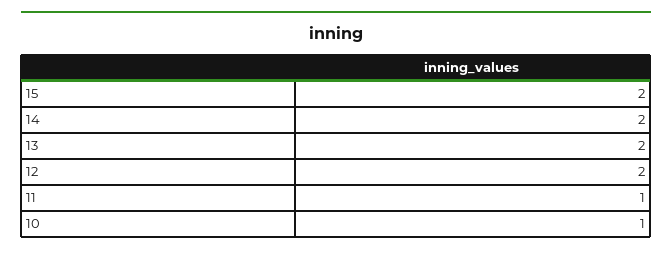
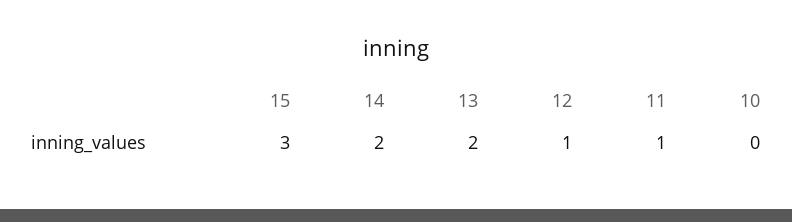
  {
-   "15": 2,
+   "15": 3,
    "14": 2,
    "13": 2,
-   "12": 2,
+   "12": 1,
    "11": 1,
-   "10": 1
+   "10": 0
  }

